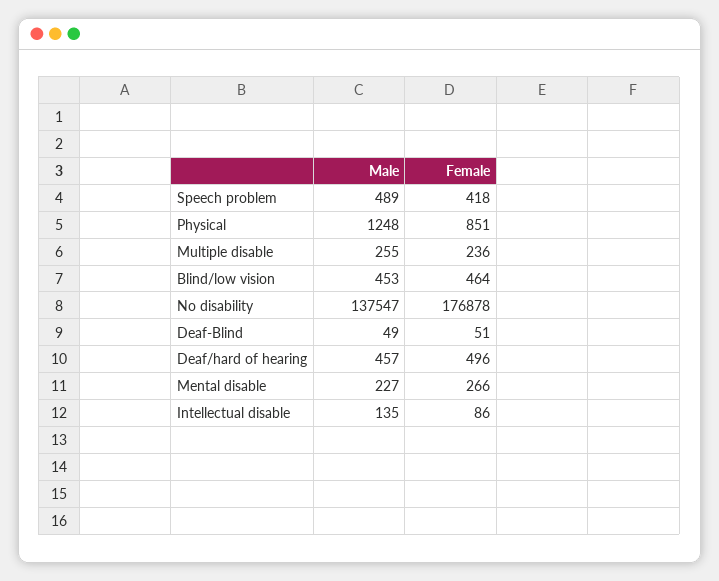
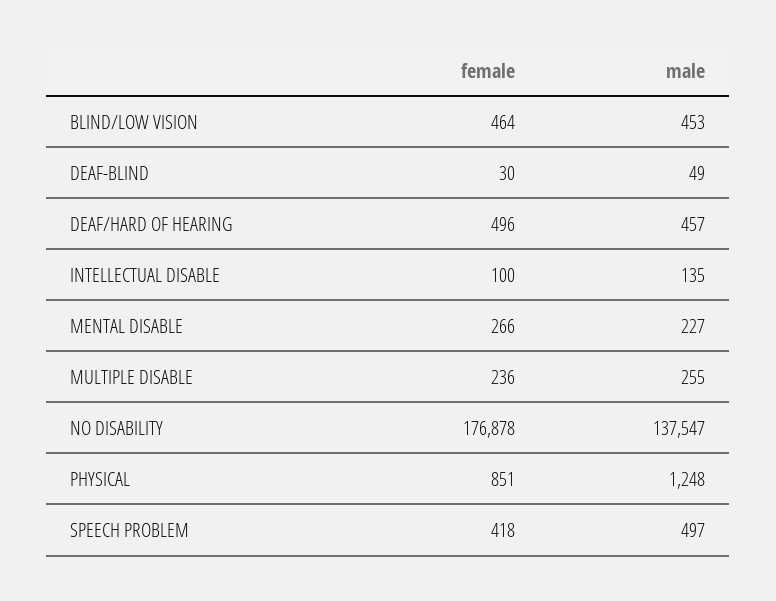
  {
    "Male": {
-     "Speech problem": 489,
+     "Speech problem": 497,
      "Physical": 1248,
      "Multiple disable": 255,
      "Blind/low vision": 453,
      "No disability": 137547,
      "Deaf-Blind": 49,
      "Deaf/hard of hearing": 457,
      "Mental disable": 227,
      "Intellectual disable": 135
    },
    "Female": {
      "Speech problem": 418,
      "Physical": 851,
      "Multiple disable": 236,
      "Blind/low vision": 464,
      "No disability": 176878,
-     "Deaf-Blind": 51,
+     "Deaf-Blind": 30,
      "Deaf/hard of hearing": 496,
      "Mental disable": 266,
-     "Intellectual disable": 86
+     "Intellectual disable": 100
    }
  }

